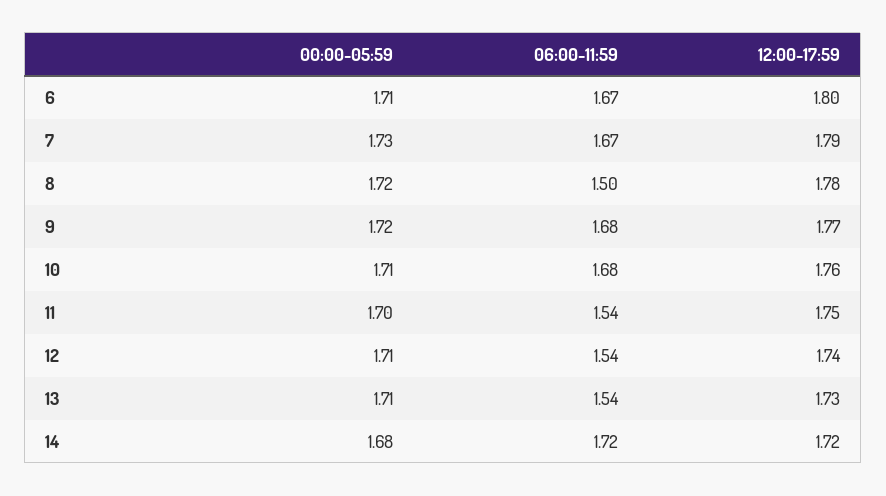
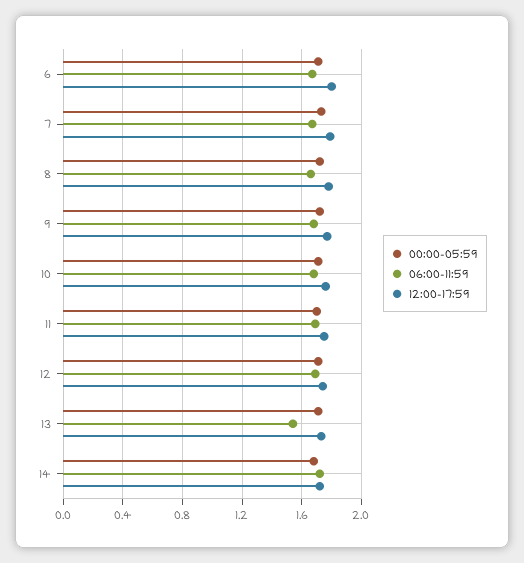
  {
    "00:00-05:59": {
      "6": 1.71,
      "7": 1.73,
      "8": 1.72,
      "9": 1.72,
      "10": 1.71,
      "11": 1.7,
      "12": 1.71,
      "13": 1.71,
      "14": 1.68
    },
    "06:00-11:59": {
      "6": 1.67,
      "7": 1.67,
-     "8": 1.5,
+     "8": 1.65,
      "9": 1.68,
      "10": 1.68,
-     "11": 1.54,
+     "11": 1.7,
-     "12": 1.54,
+     "12": 1.7,
      "13": 1.54,
      "14": 1.72
    },
    "12:00-17:59": {
      "6": 1.8,
      "7": 1.79,
      "8": 1.78,
      "9": 1.77,
      "10": 1.76,
      "11": 1.75,
      "12": 1.74,
      "13": 1.73,
      "14": 1.72
    }
  }

